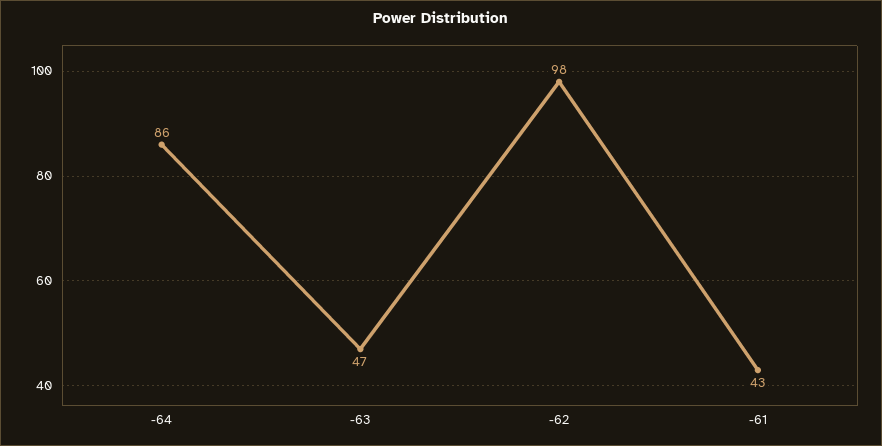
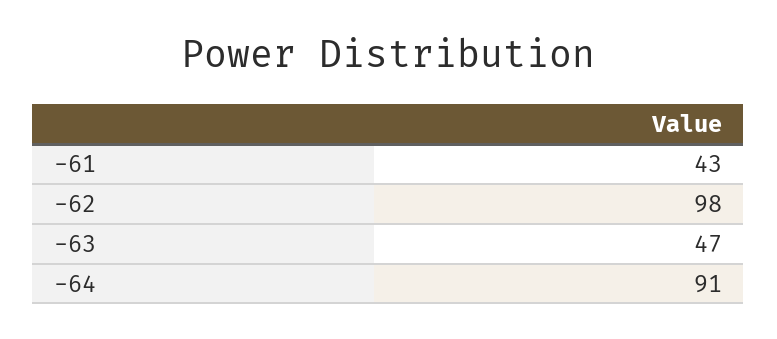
  {
-   "-64": 86,
+   "-64": 91,
    "-63": 47,
    "-62": 98,
    "-61": 43
  }

